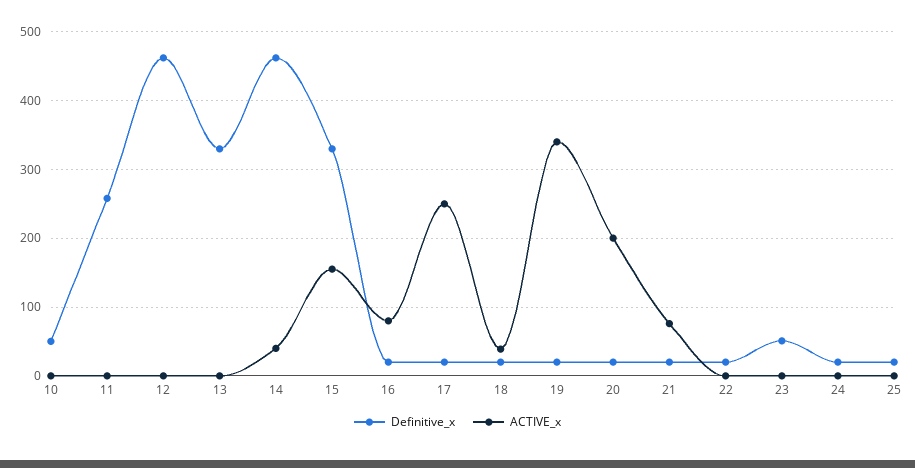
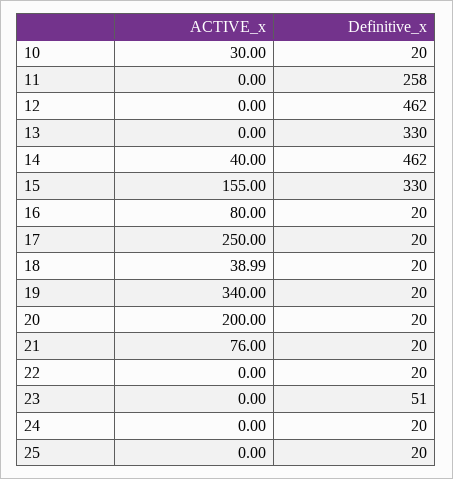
  {
    "Definitive_x": {
-     "10": 50,
+     "10": 20,
      "11": 258,
      "12": 462,
      "13": 330,
      "14": 462,
      "15": 330,
      "16": 20,
      "17": 20,
      "18": 20,
      "19": 20,
      "20": 20,
      "21": 20,
      "22": 20,
      "23": 51,
      "24": 20,
      "25": 20
    },
    "ACTIVE_x": {
-     "10": 0,
+     "10": 30,
      "11": 0,
      "12": 0,
      "13": 0,
      "14": 40,
      "15": 155,
      "16": 80,
      "17": 250,
      "18": 38.99,
      "19": 340,
      "20": 200,
      "21": 76,
      "22": 0,
      "23": 0,
      "24": 0,
      "25": 0
    }
  }

